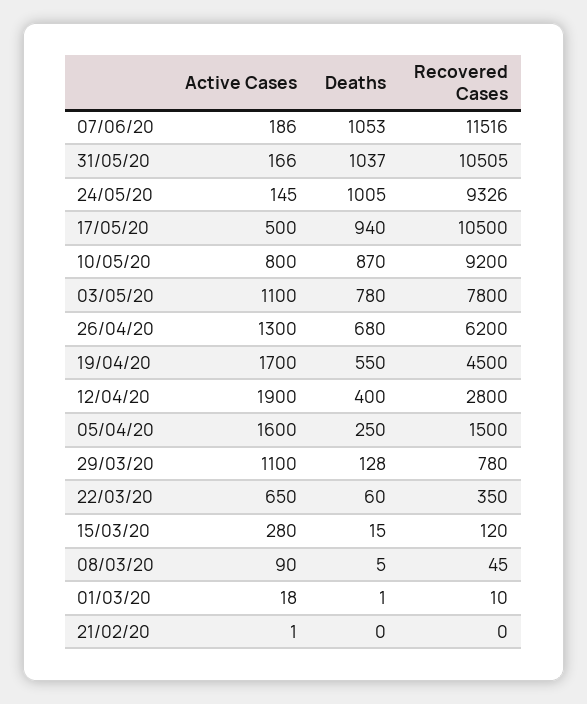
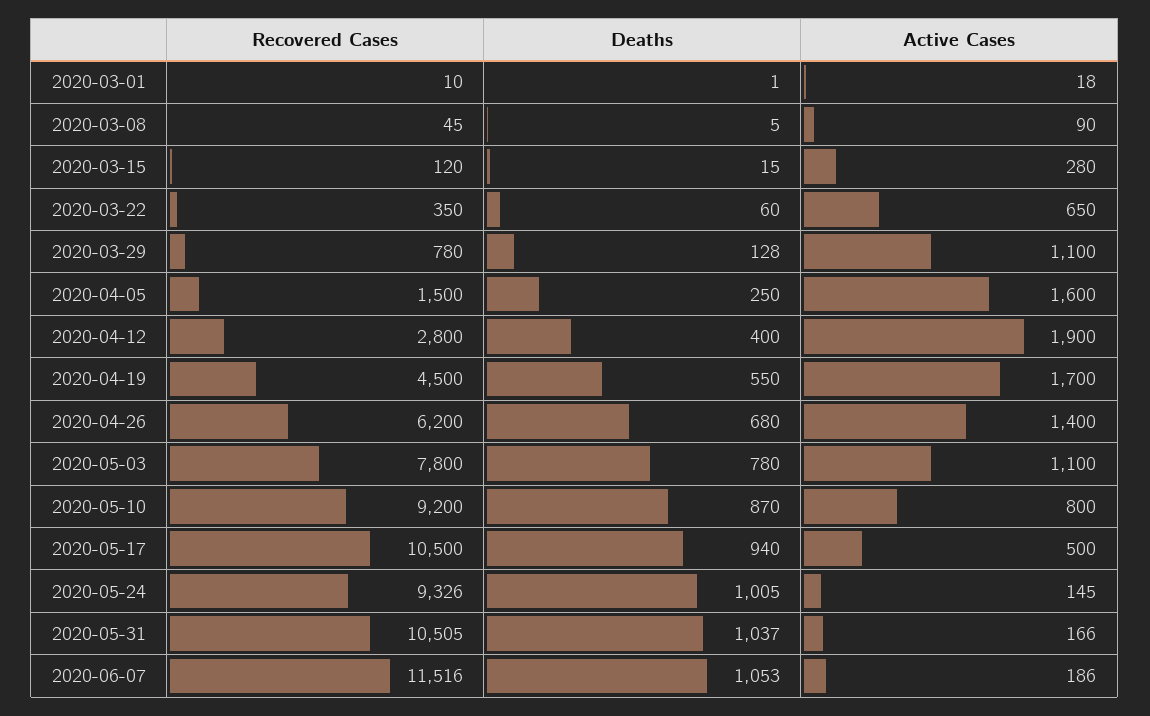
  {
    "Active Cases": {
      "07/06/20": 186,
      "31/05/20": 166,
      "24/05/20": 145,
      "17/05/20": 500,
      "10/05/20": 800,
      "03/05/20": 1100,
-     "26/04/20": 1300,
+     "26/04/20": 1400,
      "19/04/20": 1700,
      "12/04/20": 1900,
      "05/04/20": 1600,
      "29/03/20": 1100,
      "22/03/20": 650,
      "15/03/20": 280,
      "08/03/20": 90,
-     "01/03/20": 18,
+     "01/03/20": 18
-     "21/02/20": 1
    },
    "Deaths": {
      "07/06/20": 1053,
      "31/05/20": 1037,
      "24/05/20": 1005,
      "17/05/20": 940,
      "10/05/20": 870,
      "03/05/20": 780,
      "26/04/20": 680,
      "19/04/20": 550,
      "12/04/20": 400,
      "05/04/20": 250,
      "29/03/20": 128,
      "22/03/20": 60,
      "15/03/20": 15,
      "08/03/20": 5,
-     "01/03/20": 1,
+     "01/03/20": 1
-     "21/02/20": 0
    },
    "Recovered Cases": {
      "07/06/20": 11516,
      "31/05/20": 10505,
      "24/05/20": 9326,
      "17/05/20": 10500,
      "10/05/20": 9200,
      "03/05/20": 7800,
      "26/04/20": 6200,
      "19/04/20": 4500,
      "12/04/20": 2800,
      "05/04/20": 1500,
      "29/03/20": 780,
      "22/03/20": 350,
      "15/03/20": 120,
      "08/03/20": 45,
-     "01/03/20": 10,
+     "01/03/20": 10
-     "21/02/20": 0
    }
  }

